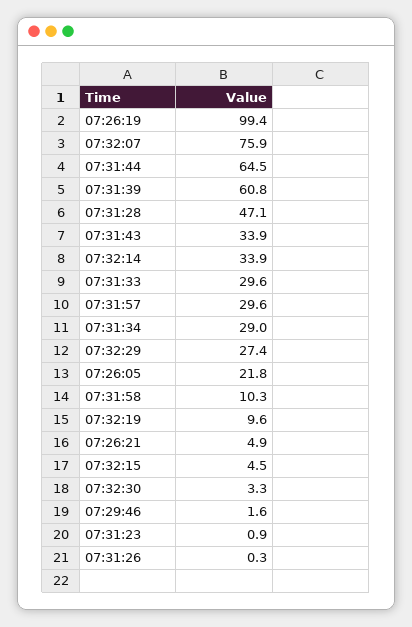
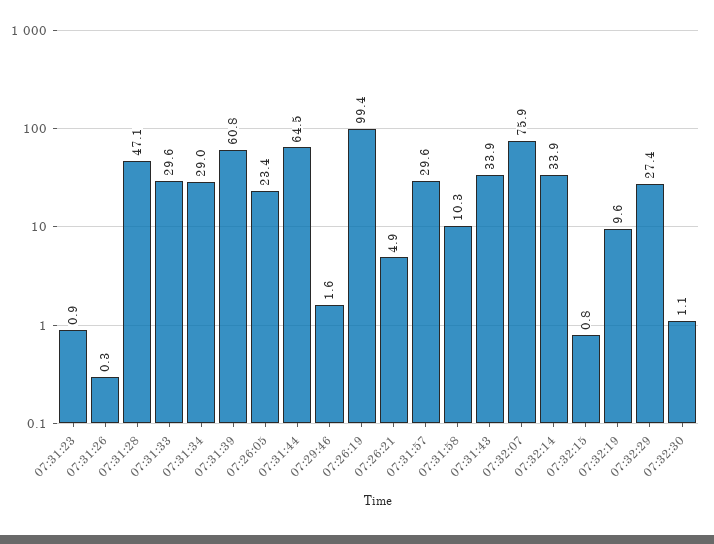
  {
    "07:26:19": 99.4,
    "07:32:07": 75.9,
    "07:31:44": 64.5,
    "07:31:39": 60.8,
    "07:31:28": 47.1,
    "07:31:43": 33.9,
    "07:32:14": 33.9,
    "07:31:33": 29.6,
    "07:31:57": 29.6,
    "07:31:34": 29,
    "07:32:29": 27.4,
-   "07:26:05": 21.8,
+   "07:26:05": 23.4,
    "07:31:58": 10.3,
    "07:32:19": 9.6,
    "07:26:21": 4.9,
-   "07:32:15": 4.5,
+   "07:32:15": 0.8,
-   "07:32:30": 3.3,
+   "07:32:30": 1.1,
    "07:29:46": 1.6,
    "07:31:23": 0.9,
    "07:31:26": 0.3
  }

